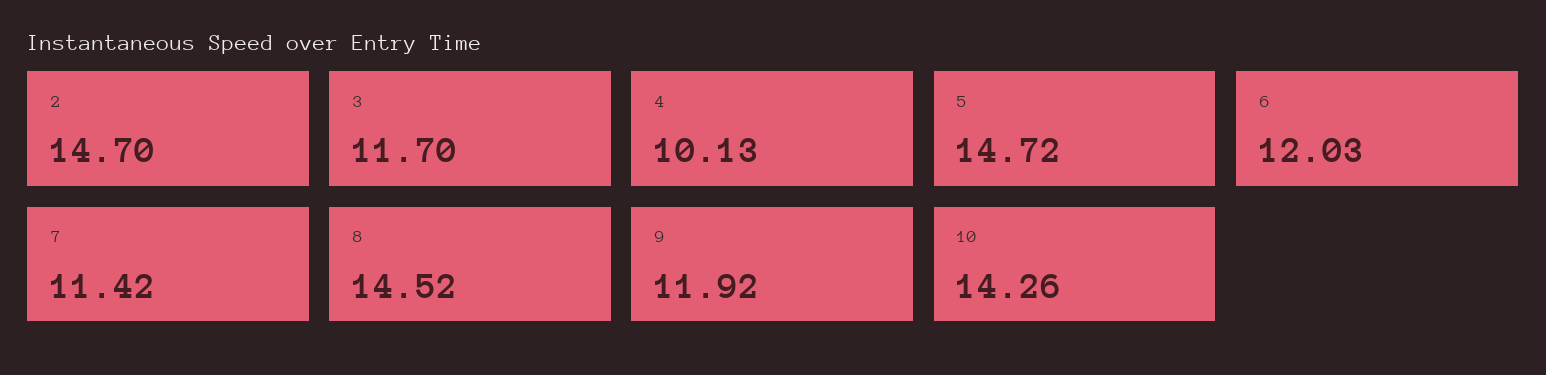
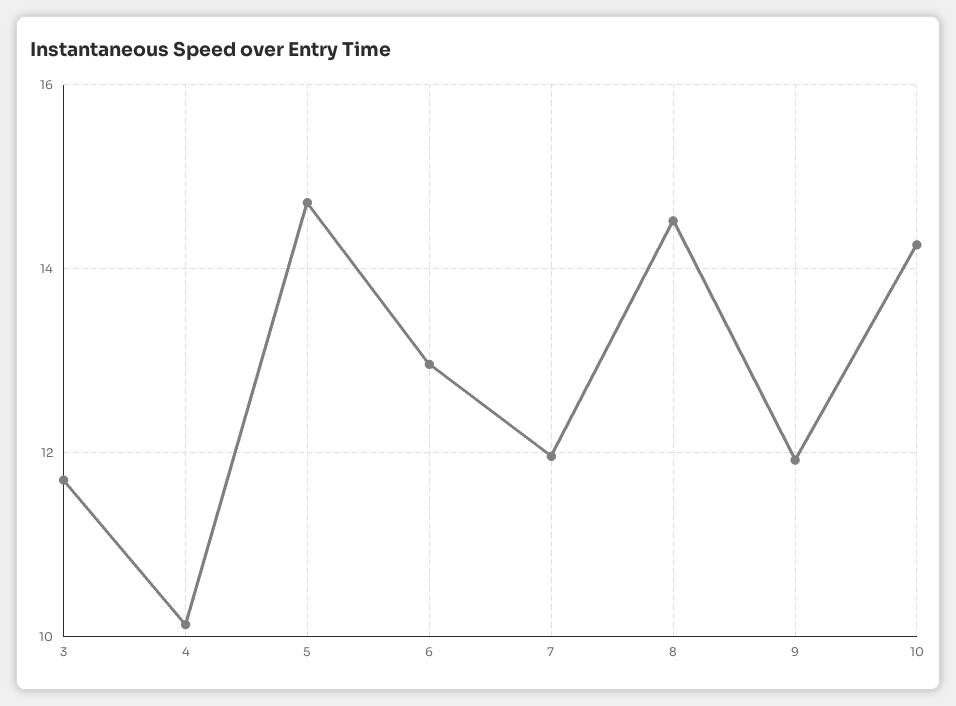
  {
-   "2": 14.7,
    "3": 11.7,
    "4": 10.13,
    "5": 14.72,
-   "6": 12.03,
+   "6": 13,
-   "7": 11.42,
+   "7": 12,
    "8": 14.52,
    "9": 11.92,
    "10": 14.26
  }

